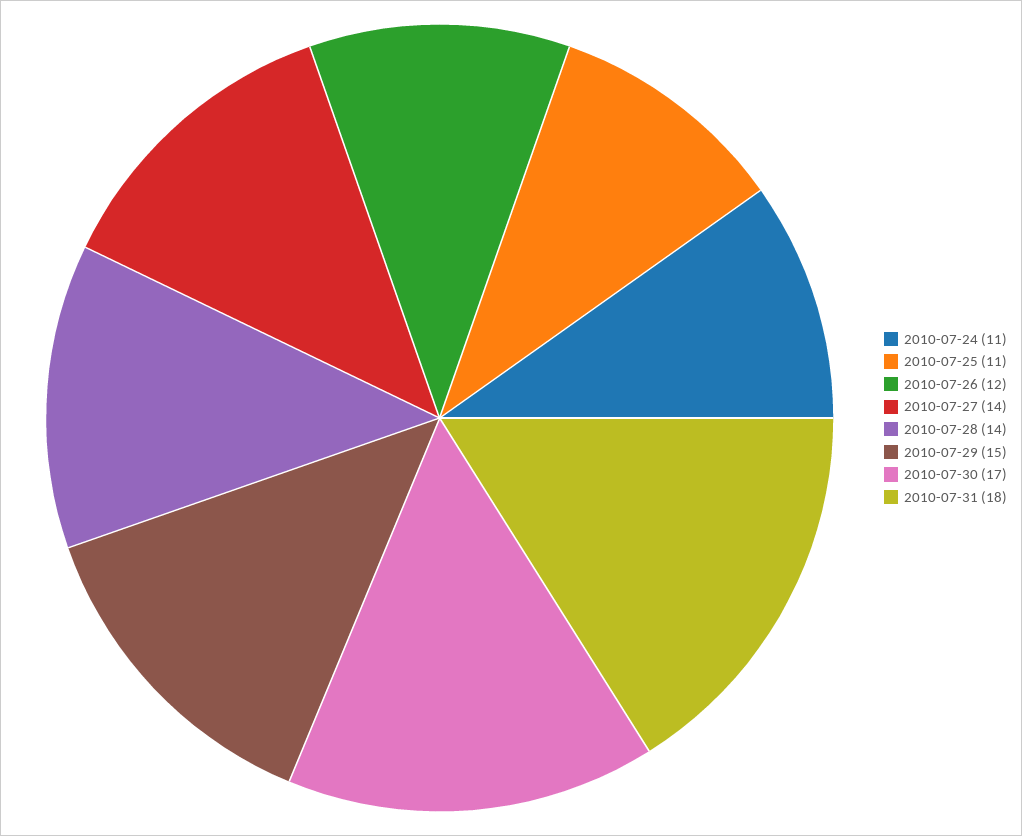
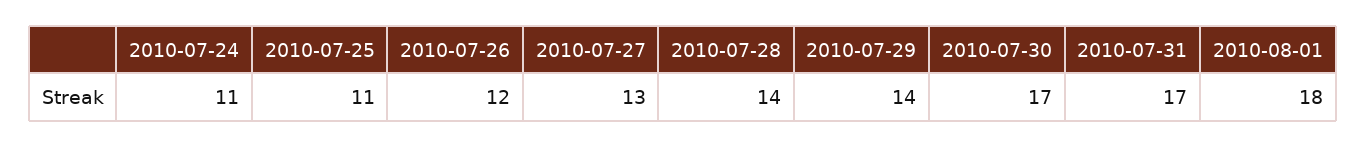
  {
    "2010-07-24": 11,
    "2010-07-25": 11,
    "2010-07-26": 12,
-   "2010-07-27": 14,
+   "2010-07-27": 13,
    "2010-07-28": 14,
-   "2010-07-29": 15,
+   "2010-07-29": 14,
    "2010-07-30": 17,
-   "2010-07-31": 18
+   "2010-07-31": 17,
+   "2010-08-01": 18
  }

